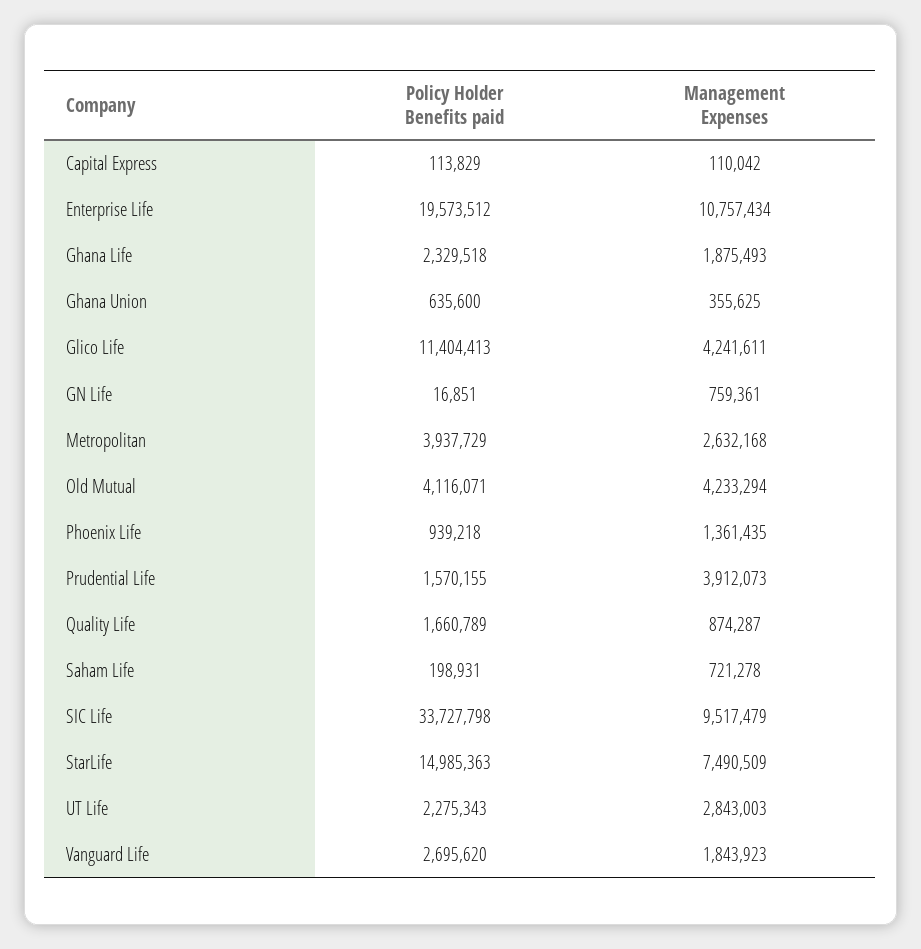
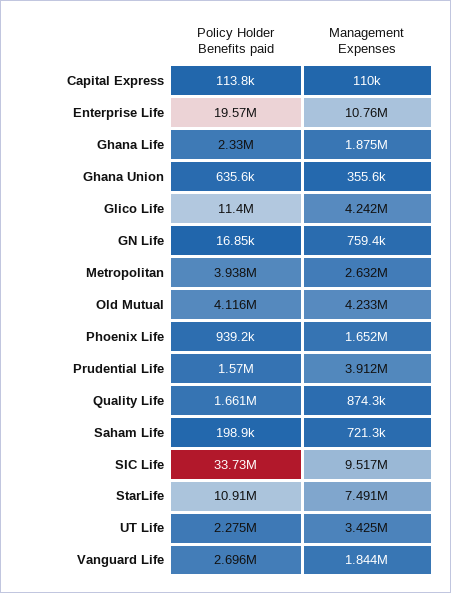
  {
    "Policy Holder Benefits paid": {
      "Capital Express": 113829,
      "Enterprise Life": 19573512,
      "Ghana Life": 2329518,
      "Ghana Union": 635600,
      "Glico Life": 11404413,
      "GN Life": 16851,
      "Metropolitan": 3937729,
      "Old Mutual": 4116071,
      "Phoenix Life": 939218,
      "Prudential Life": 1570155,
      "Quality Life": 1660789,
      "Saham Life": 198931,
      "SIC Life": 33727798,
-     "StarLife": 14985363,
+     "StarLife": 10910000,
      "UT Life": 2275343,
      "Vanguard Life": 2695620
    },
    "Management Expenses": {
      "Capital Express": 110042,
      "Enterprise Life": 10757434,
      "Ghana Life": 1875493,
      "Ghana Union": 355625,
      "Glico Life": 4241611,
      "GN Life": 759361,
      "Metropolitan": 2632168,
      "Old Mutual": 4233294,
-     "Phoenix Life": 1361435,
+     "Phoenix Life": 1652000,
      "Prudential Life": 3912073,
      "Quality Life": 874287,
      "Saham Life": 721278,
      "SIC Life": 9517479,
      "StarLife": 7490509,
-     "UT Life": 2843003,
+     "UT Life": 3425000,
      "Vanguard Life": 1843923
    }
  }

